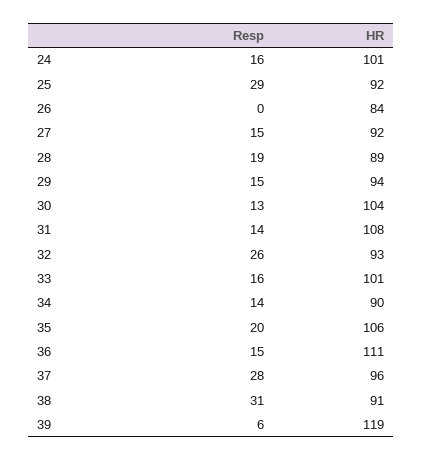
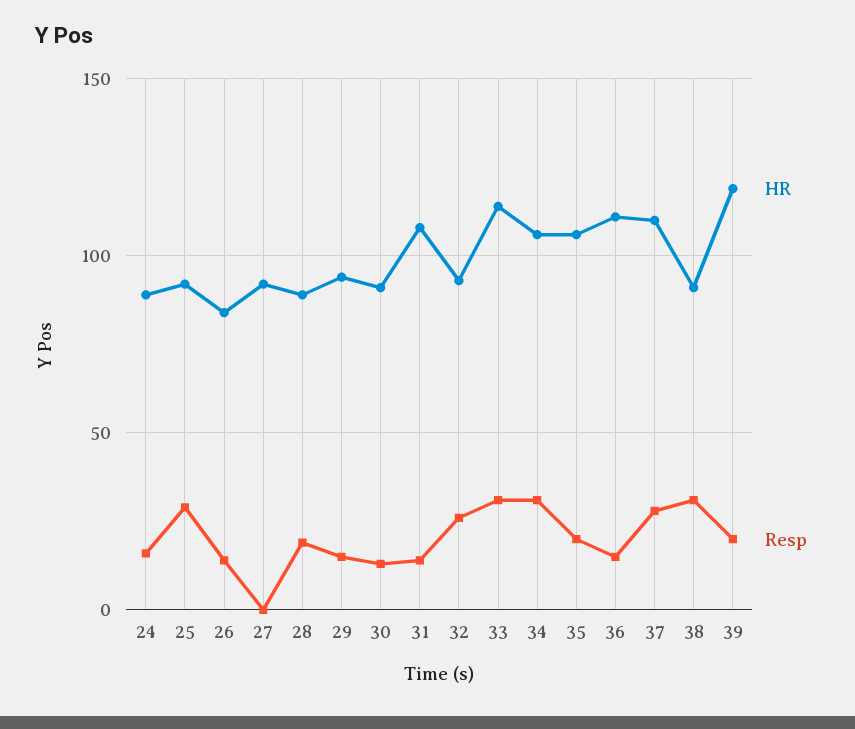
  {
    "Resp": {
      "24": 16,
      "25": 29,
-     "26": 0,
+     "26": 15,
-     "27": 15,
+     "27": 0,
      "28": 19,
      "29": 15,
      "30": 13,
      "31": 14,
      "32": 26,
-     "33": 16,
+     "33": 30,
-     "34": 14,
+     "34": 30,
      "35": 20,
      "36": 15,
      "37": 28,
      "38": 31,
-     "39": 6
+     "39": 20
    },
    "HR": {
-     "24": 101,
+     "24": 90,
      "25": 92,
      "26": 84,
      "27": 92,
      "28": 89,
      "29": 94,
-     "30": 104,
+     "30": 90,
      "31": 108,
      "32": 93,
-     "33": 101,
+     "33": 115,
-     "34": 90,
+     "34": 105,
      "35": 106,
      "36": 111,
-     "37": 96,
+     "37": 110,
      "38": 91,
      "39": 119
    }
  }

